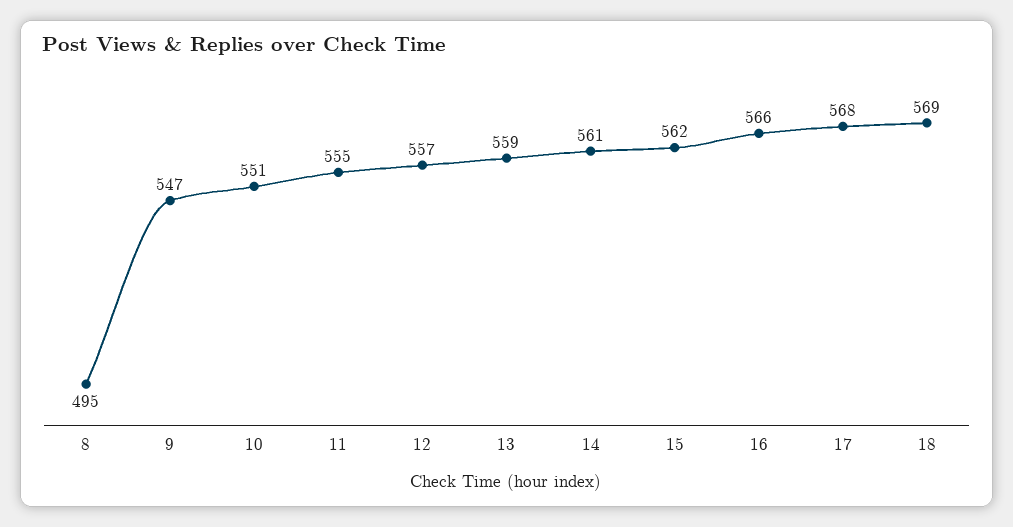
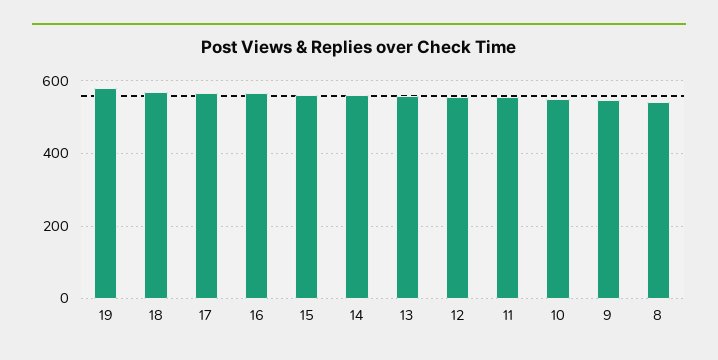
  {
-   "8": 495,
+   "8": 540,
    "9": 547,
    "10": 551,
    "11": 555,
    "12": 557,
    "13": 559,
    "14": 561,
    "15": 562,
    "16": 566,
    "17": 568,
-   "18": 569
+   "18": 569,
+   "19": 580
  }

